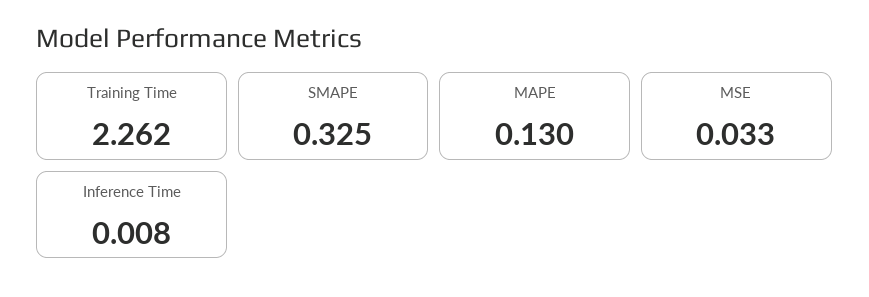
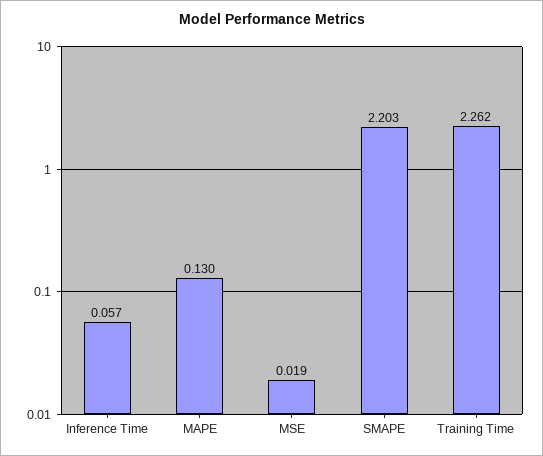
  {
    "Training Time": 2.262,
-   "SMAPE": 0.325,
+   "SMAPE": 2.203,
    "MAPE": 0.13,
-   "MSE": 0.033,
+   "MSE": 0.019,
-   "Inference Time": 0.008
+   "Inference Time": 0.057
  }

